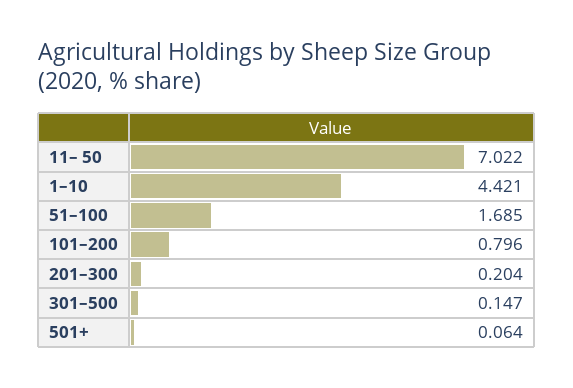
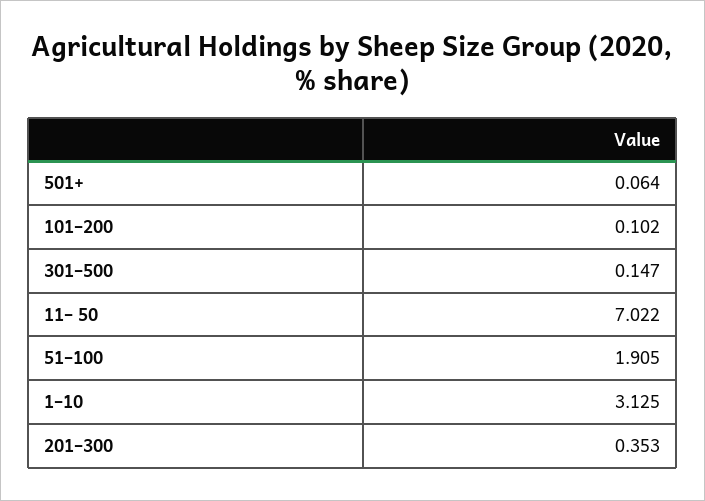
  {
    "11– 50": 7.022,
-   "1–10": 4.421,
+   "1–10": 3.125,
-   "51–100": 1.685,
+   "51–100": 1.905,
-   "101–200": 0.796,
+   "101–200": 0.102,
-   "201–300": 0.204,
+   "201–300": 0.353,
    "301–500": 0.147,
    "501+": 0.064
  }

